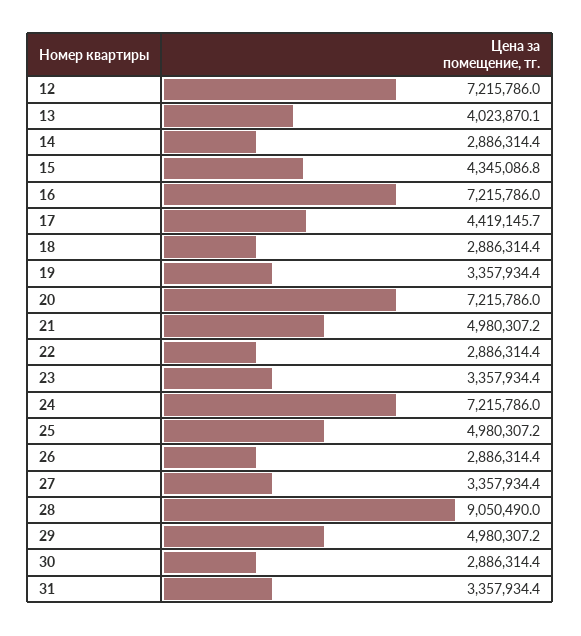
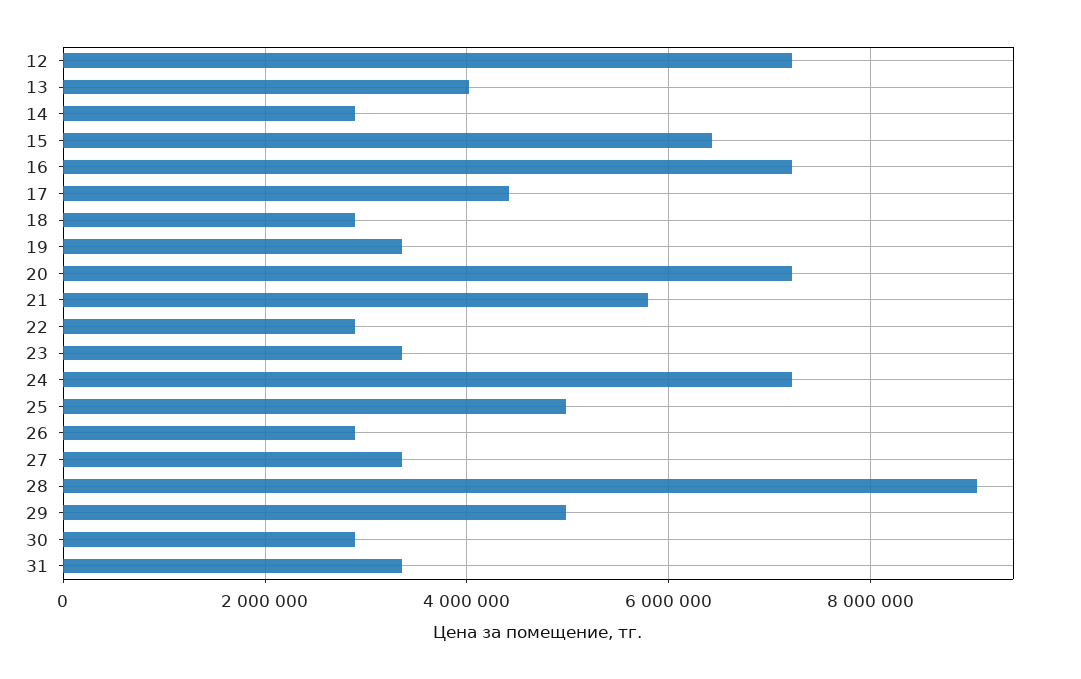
  {
    "12": 7215786,
    "13": 4023870.1,
    "14": 2886314.4,
-   "15": 4345086.8,
+   "15": 6400000,
    "16": 7215786,
    "17": 4419145.7,
    "18": 2886314.4,
    "19": 3357934.4,
    "20": 7215786,
-   "21": 4980307.2,
+   "21": 5800000,
    "22": 2886314.4,
    "23": 3357934.4,
    "24": 7215786,
    "25": 4980307.2,
    "26": 2886314.4,
    "27": 3357934.4,
    "28": 9050490,
    "29": 4980307.2,
    "30": 2886314.4,
    "31": 3357934.4
  }

